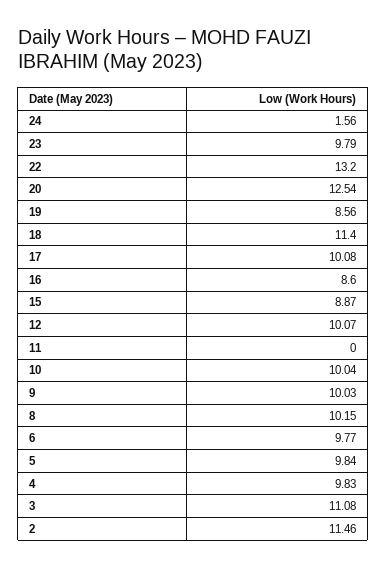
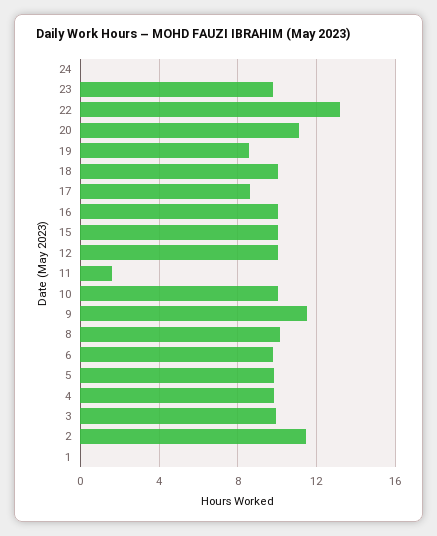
  {
-   "24": 1.56,
+   "24": 0,
    "23": 9.79,
    "22": 13.2,
-   "20": 12.54,
+   "20": 11,
    "19": 8.56,
-   "18": 11.4,
+   "18": 10,
-   "17": 10.08,
+   "17": 8.5,
-   "16": 8.6,
+   "16": 10,
-   "15": 8.87,
+   "15": 10,
    "12": 10.07,
-   "11": 0,
+   "11": 1.5,
    "10": 10.04,
-   "9": 10.03,
+   "9": 11.5,
    "8": 10.15,
    "6": 9.77,
    "5": 9.84,
    "4": 9.83,
-   "3": 11.08,
+   "3": 10,
-   "2": 11.46
+   "2": 11.46,
+   "1": 0
  }

